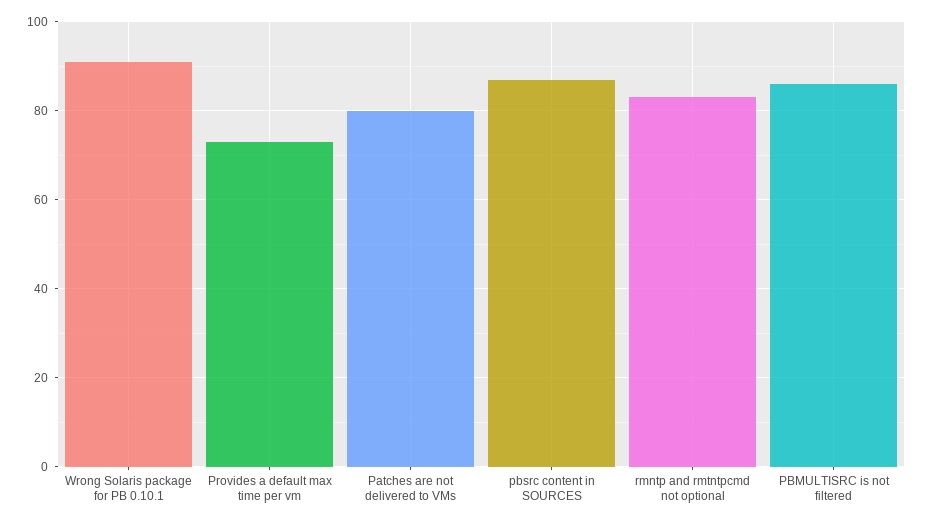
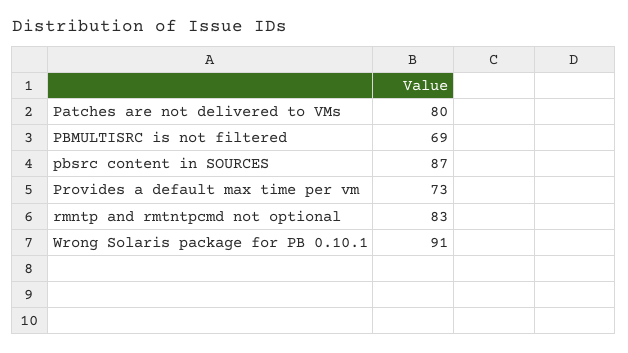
  {
    "Wrong Solaris package for PB 0.10.1": 91,
    "Provides a default max time per vm": 73,
    "Patches are not delivered to VMs": 80,
    "pbsrc content in SOURCES": 87,
    "rmntp and rmtntpcmd not optional": 83,
-   "PBMULTISRC is not filtered": 85
+   "PBMULTISRC is not filtered": 69
  }

